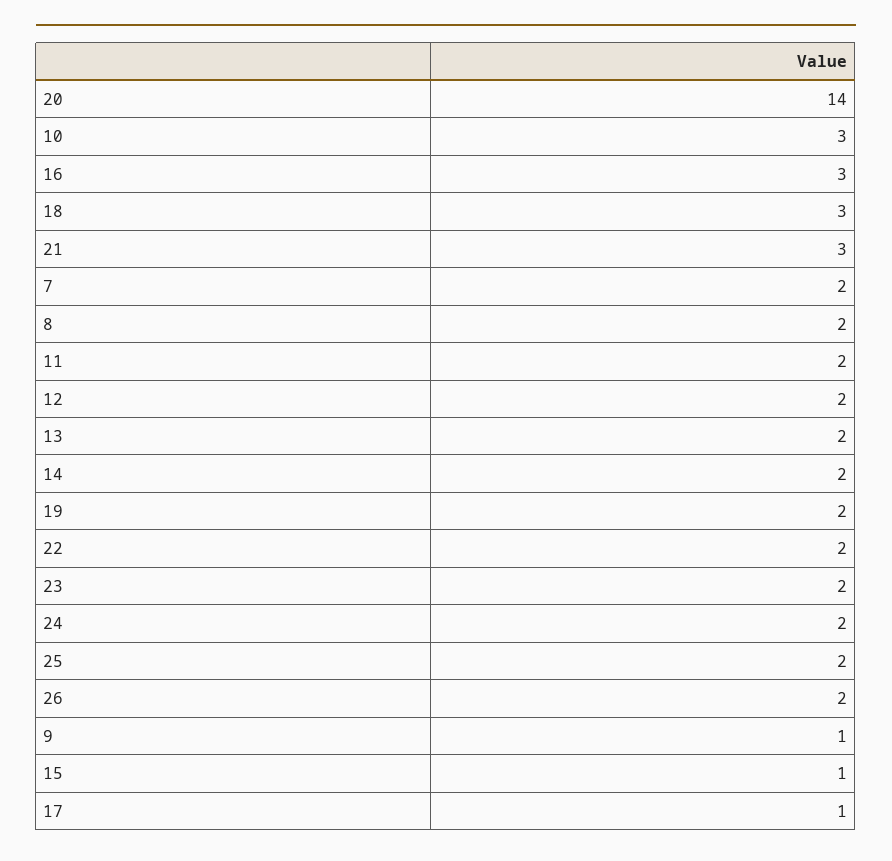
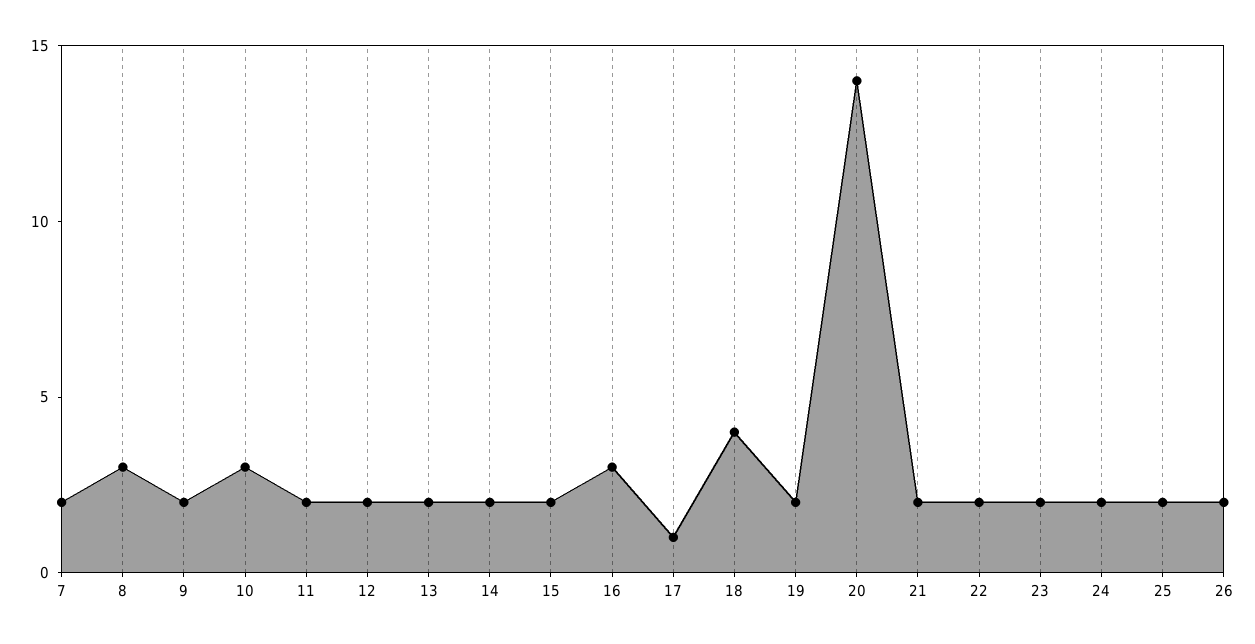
  {
    "20": 14,
    "10": 3,
    "16": 3,
-   "18": 3,
+   "18": 4,
-   "21": 3,
+   "21": 2,
    "7": 2,
-   "8": 2,
+   "8": 3,
    "11": 2,
    "12": 2,
    "13": 2,
    "14": 2,
    "19": 2,
    "22": 2,
    "23": 2,
    "24": 2,
    "25": 2,
    "26": 2,
-   "9": 1,
+   "9": 2,
-   "15": 1,
+   "15": 2,
    "17": 1
  }

